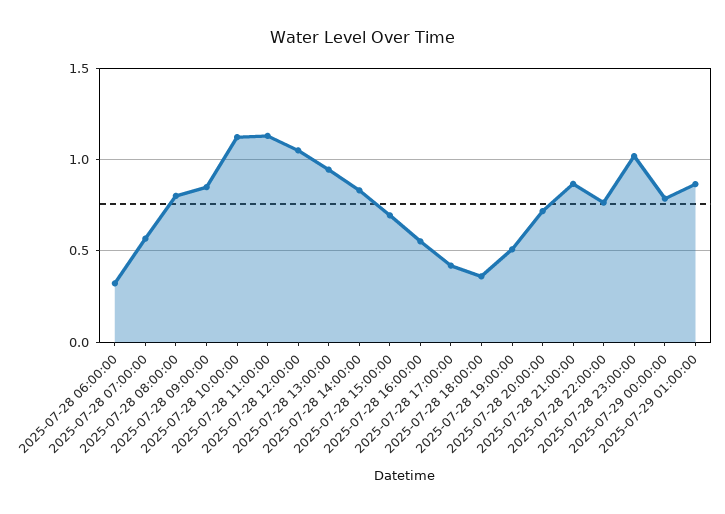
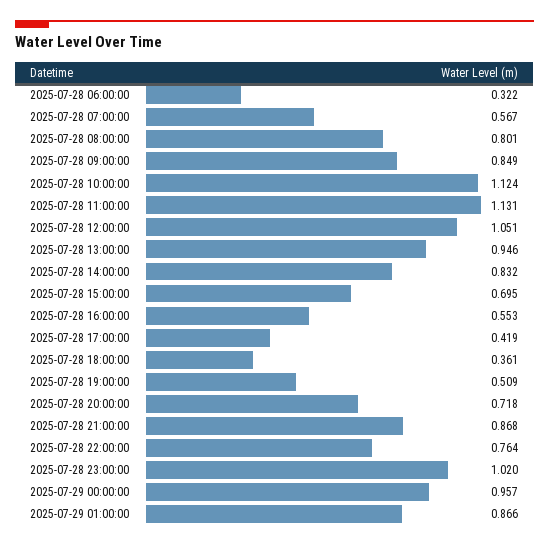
  {
    "2025-07-28 06:00:00": 0.322,
    "2025-07-28 07:00:00": 0.567,
    "2025-07-28 08:00:00": 0.801,
    "2025-07-28 09:00:00": 0.849,
    "2025-07-28 10:00:00": 1.124,
    "2025-07-28 11:00:00": 1.131,
    "2025-07-28 12:00:00": 1.051,
    "2025-07-28 13:00:00": 0.946,
    "2025-07-28 14:00:00": 0.832,
    "2025-07-28 15:00:00": 0.695,
    "2025-07-28 16:00:00": 0.553,
    "2025-07-28 17:00:00": 0.419,
    "2025-07-28 18:00:00": 0.361,
    "2025-07-28 19:00:00": 0.509,
    "2025-07-28 20:00:00": 0.718,
    "2025-07-28 21:00:00": 0.868,
    "2025-07-28 22:00:00": 0.764,
    "2025-07-28 23:00:00": 1.02,
-   "2025-07-29 00:00:00": 0.8,
+   "2025-07-29 00:00:00": 0.957,
    "2025-07-29 01:00:00": 0.866
  }

